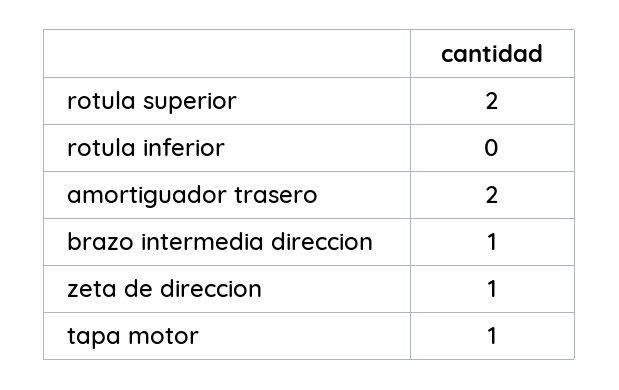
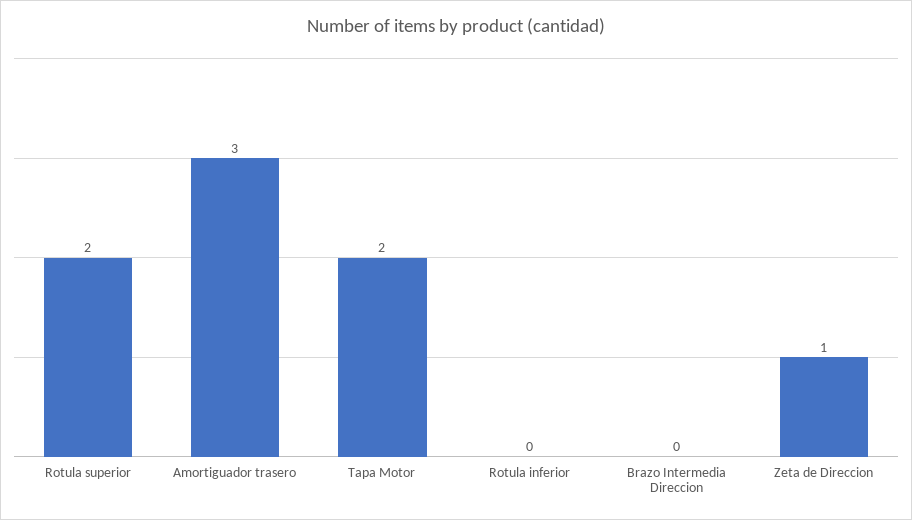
  {
    "rotula superior": 2,
    "rotula inferior": 0,
-   "amortiguador trasero": 2,
+   "amortiguador trasero": 3,
-   "brazo intermedia direccion": 1,
+   "brazo intermedia direccion": 0,
    "zeta de direccion": 1,
-   "tapa motor": 1
+   "tapa motor": 2
  }

